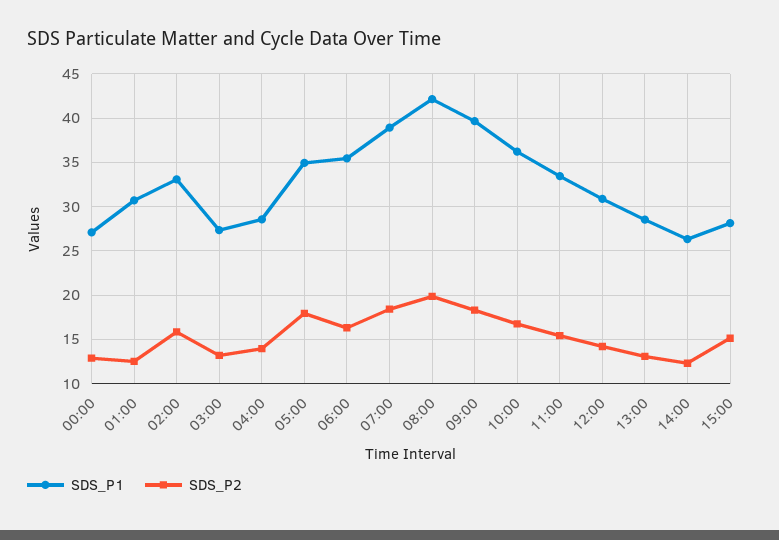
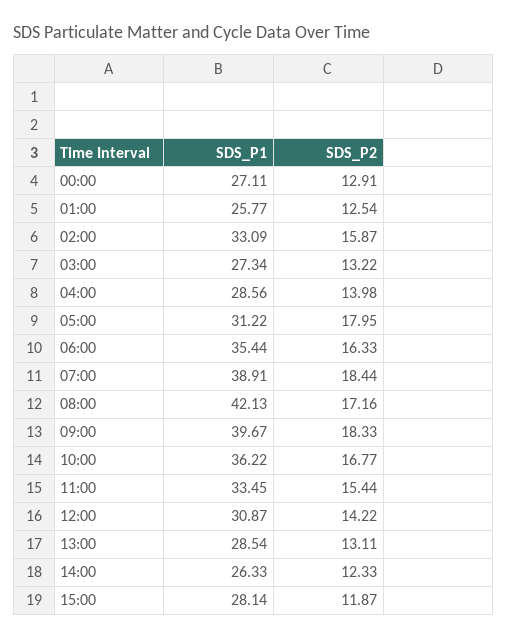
  {
    "SDS_P1": {
      "00:00": 27.11,
-     "01:00": 31,
+     "01:00": 25.77,
      "02:00": 33.09,
      "03:00": 27.34,
      "04:00": 28.56,
-     "05:00": 35,
+     "05:00": 31.22,
      "06:00": 35.44,
      "07:00": 38.91,
      "08:00": 42.13,
      "09:00": 39.67,
      "10:00": 36.22,
      "11:00": 33.45,
      "12:00": 30.87,
      "13:00": 28.54,
      "14:00": 26.33,
      "15:00": 28.14
    },
    "SDS_P2": {
      "00:00": 12.91,
      "01:00": 12.54,
      "02:00": 15.87,
      "03:00": 13.22,
      "04:00": 13.98,
      "05:00": 17.95,
      "06:00": 16.33,
      "07:00": 18.44,
-     "08:00": 20,
+     "08:00": 17.16,
      "09:00": 18.33,
      "10:00": 16.77,
      "11:00": 15.44,
      "12:00": 14.22,
      "13:00": 13.11,
      "14:00": 12.33,
-     "15:00": 15
+     "15:00": 11.87
    }
  }

